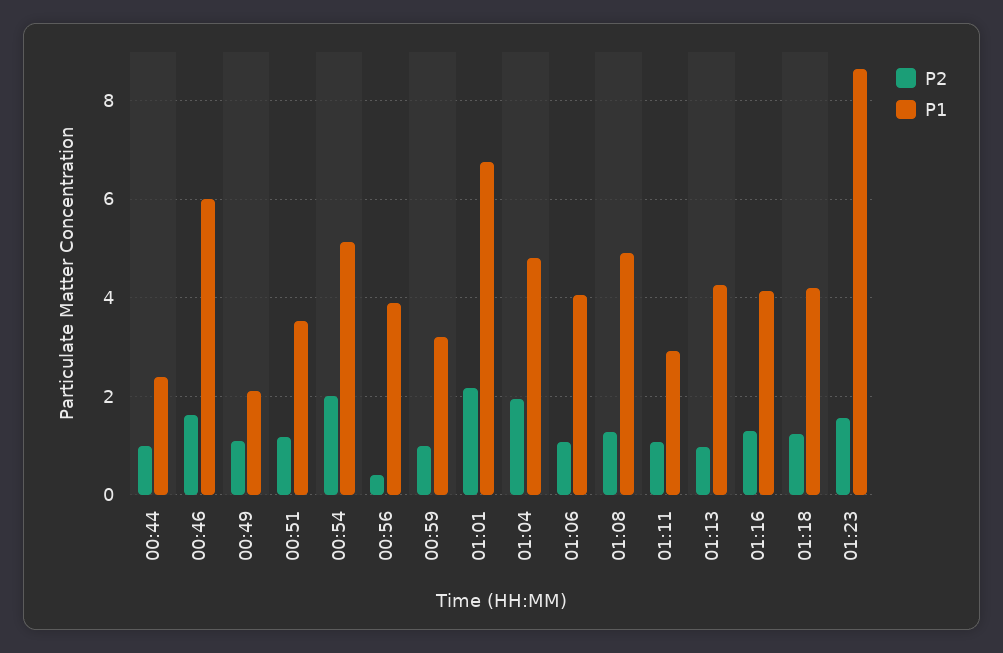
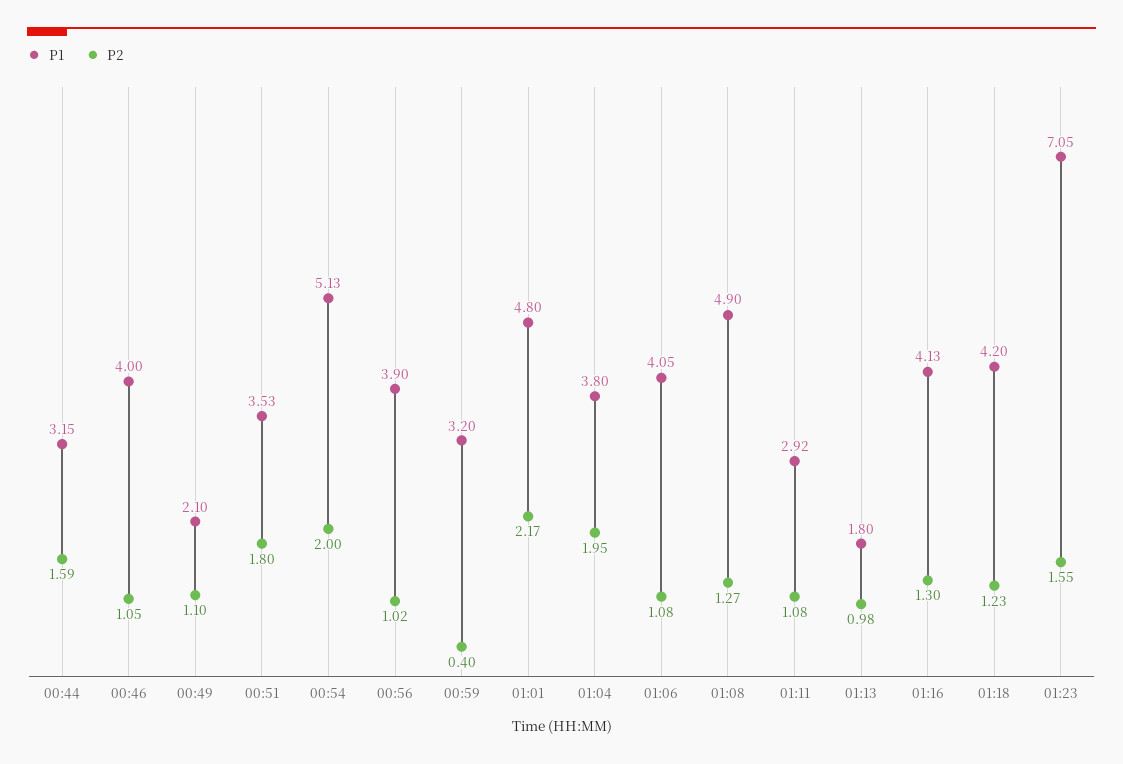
  {
    "P2": {
-     "00:44": 1,
+     "00:44": 1.59,
-     "00:46": 1.6,
+     "00:46": 1.05,
      "00:49": 1.1,
-     "00:51": 1.2,
+     "00:51": 1.8,
      "00:54": 2,
-     "00:56": 0.4,
+     "00:56": 1.02,
-     "00:59": 1,
+     "00:59": 0.4,
      "01:01": 2.17,
      "01:04": 1.95,
      "01:06": 1.08,
      "01:08": 1.27,
      "01:11": 1.08,
      "01:13": 0.98,
      "01:16": 1.3,
      "01:18": 1.23,
      "01:23": 1.55
    },
    "P1": {
-     "00:44": 2.4,
+     "00:44": 3.15,
-     "00:46": 6,
+     "00:46": 4,
      "00:49": 2.1,
      "00:51": 3.53,
      "00:54": 5.13,
      "00:56": 3.9,
      "00:59": 3.2,
-     "01:01": 6.8,
+     "01:01": 4.8,
-     "01:04": 4.8,
+     "01:04": 3.8,
      "01:06": 4.05,
      "01:08": 4.9,
      "01:11": 2.92,
-     "01:13": 4.2,
+     "01:13": 1.8,
      "01:16": 4.13,
      "01:18": 4.2,
-     "01:23": 8.6
+     "01:23": 7.05
    }
  }

